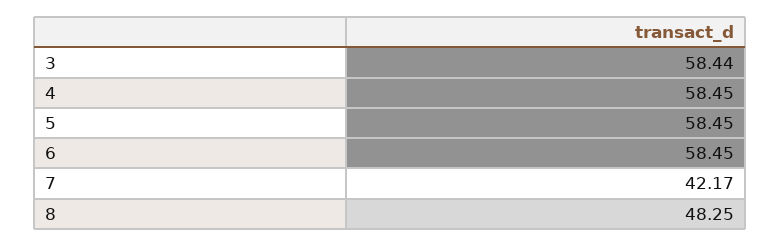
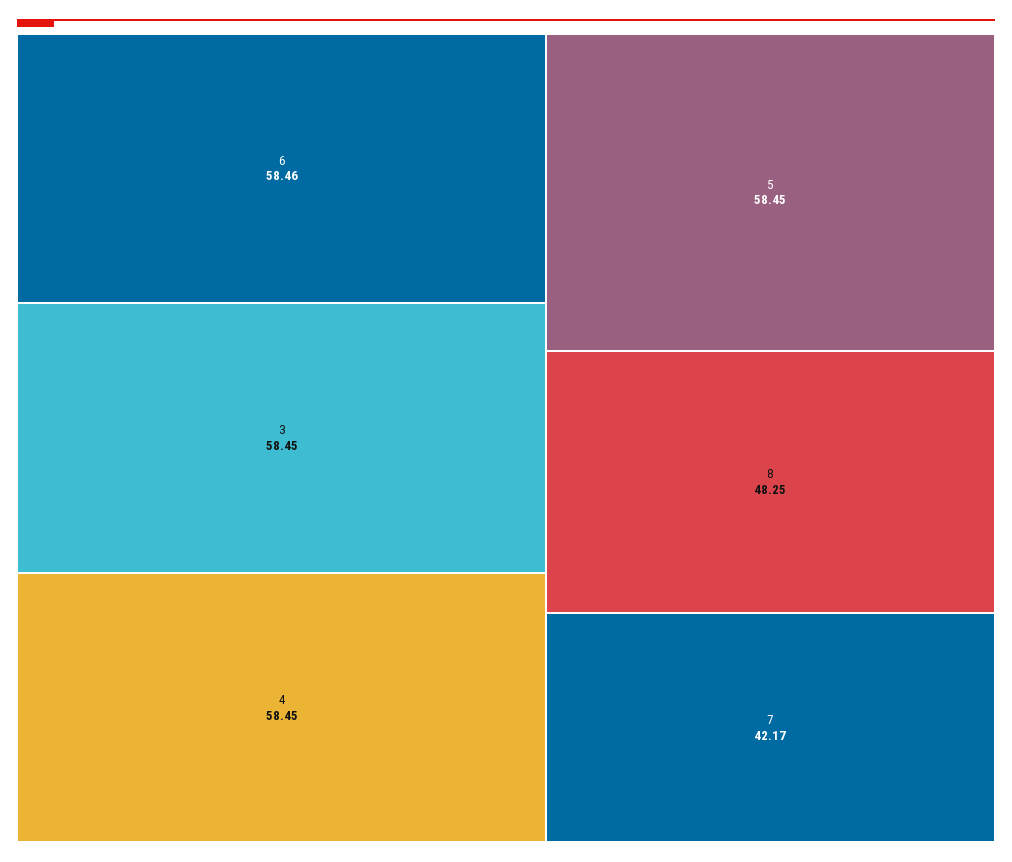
  {
-   "3": 58.44,
+   "3": 58.45,
    "4": 58.45,
    "5": 58.45,
-   "6": 58.45,
+   "6": 58.46,
    "7": 42.17,
    "8": 48.25
  }

